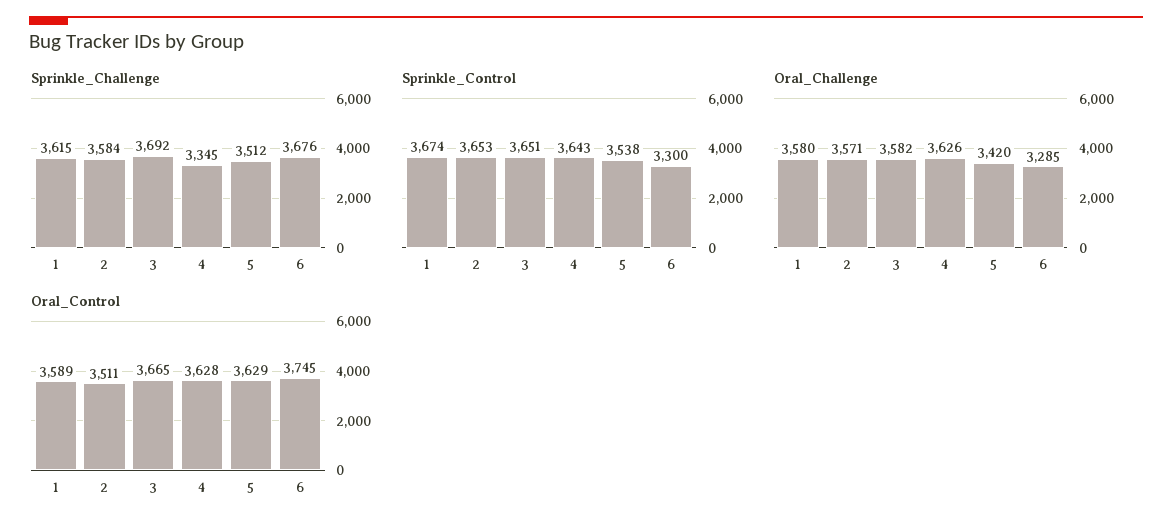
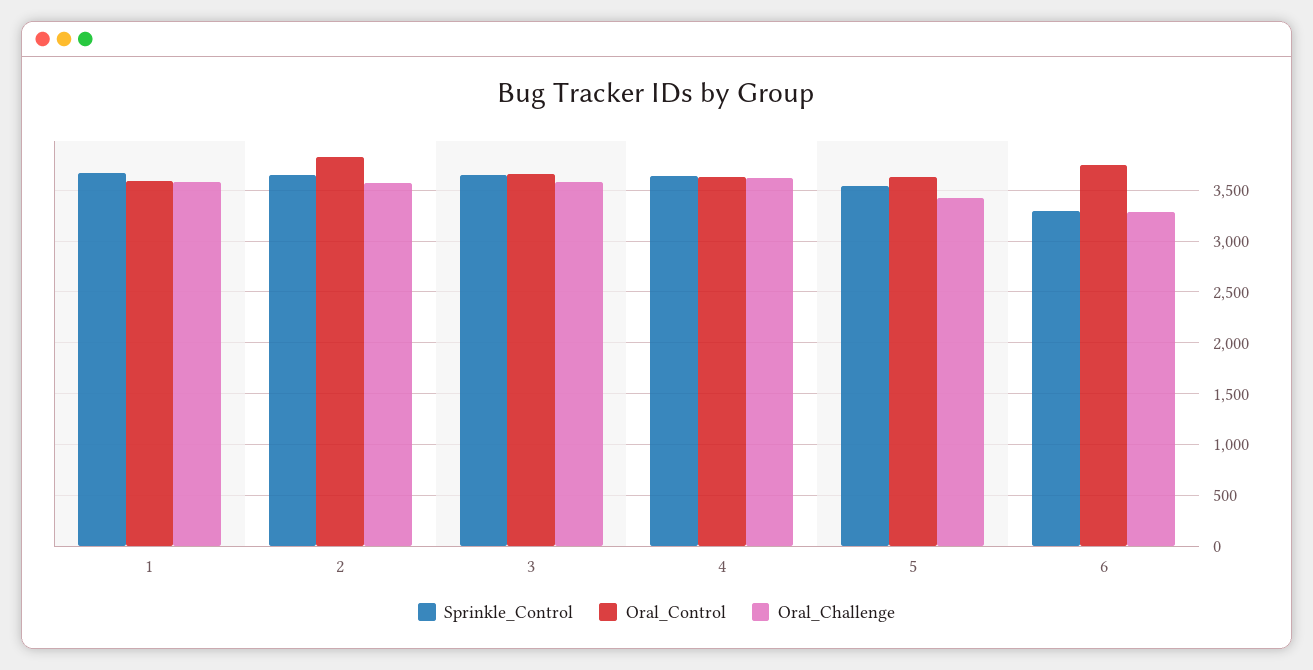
  {
-   "Sprinkle_Challenge": {
-     "1": 3615,
-     "2": 3584,
-     "3": 3692,
-     "4": 3345,
-     "5": 3512,
-     "6": 3676
-   },
    "Sprinkle_Control": {
      "1": 3674,
      "2": 3653,
      "3": 3651,
      "4": 3643,
      "5": 3538,
      "6": 3300
    },
    "Oral_Challenge": {
      "1": 3580,
      "2": 3571,
      "3": 3582,
      "4": 3626,
      "5": 3420,
      "6": 3285
    },
    "Oral_Control": {
      "1": 3589,
-     "2": 3511,
+     "2": 3800,
      "3": 3665,
      "4": 3628,
      "5": 3629,
      "6": 3745
    }
  }

